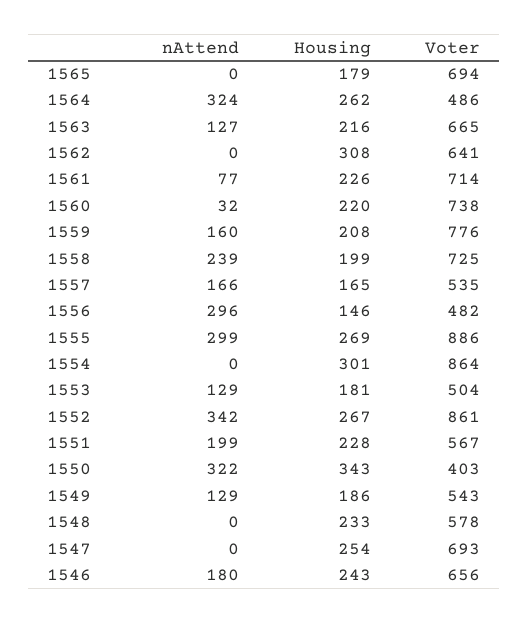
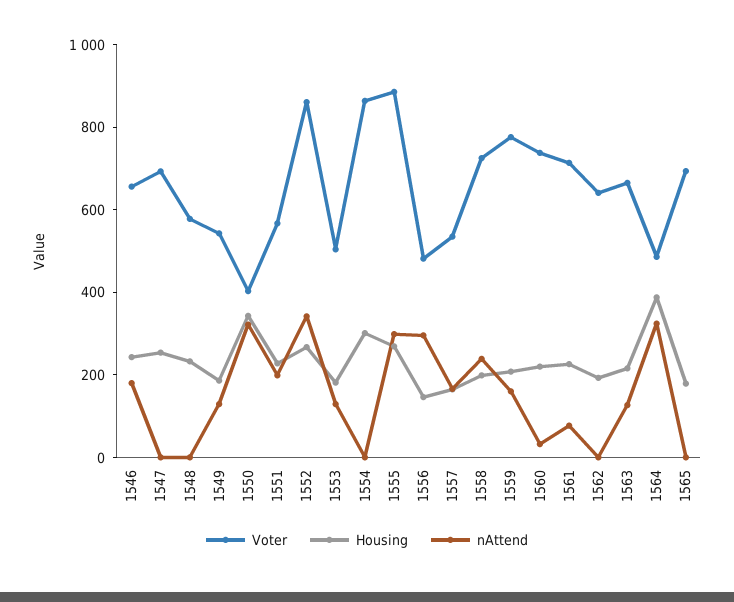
  {
    "nAttend": {
      "1565": 0,
      "1564": 324,
      "1563": 127,
      "1562": 0,
      "1561": 77,
      "1560": 32,
      "1559": 160,
      "1558": 239,
      "1557": 166,
      "1556": 296,
      "1555": 299,
      "1554": 0,
      "1553": 129,
      "1552": 342,
      "1551": 199,
      "1550": 322,
      "1549": 129,
      "1548": 0,
      "1547": 0,
      "1546": 180
    },
    "Housing": {
      "1565": 179,
-     "1564": 262,
+     "1564": 400,
      "1563": 216,
-     "1562": 308,
+     "1562": 200,
      "1561": 226,
      "1560": 220,
      "1559": 208,
      "1558": 199,
      "1557": 165,
      "1556": 146,
      "1555": 269,
      "1554": 301,
      "1553": 181,
      "1552": 267,
      "1551": 228,
      "1550": 343,
      "1549": 186,
      "1548": 233,
      "1547": 254,
      "1546": 243
    },
    "Voter": {
      "1565": 694,
      "1564": 486,
      "1563": 665,
      "1562": 641,
      "1561": 714,
      "1560": 738,
      "1559": 776,
      "1558": 725,
      "1557": 535,
      "1556": 482,
      "1555": 886,
      "1554": 864,
      "1553": 504,
      "1552": 861,
      "1551": 567,
      "1550": 403,
      "1549": 543,
      "1548": 578,
      "1547": 693,
      "1546": 656
    }
  }

